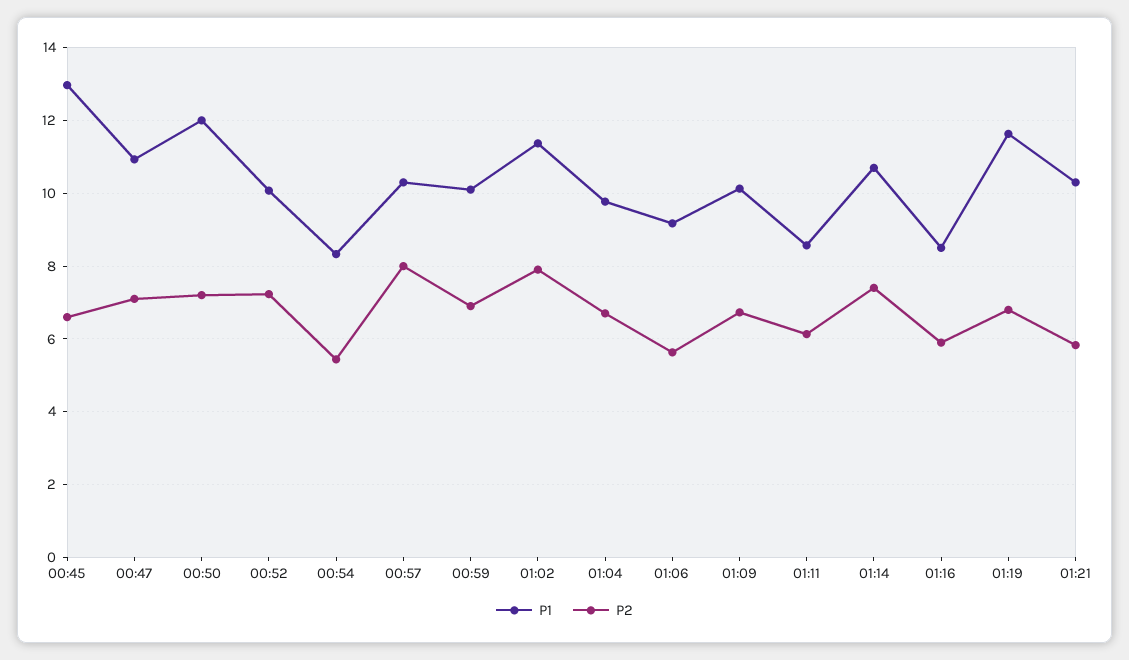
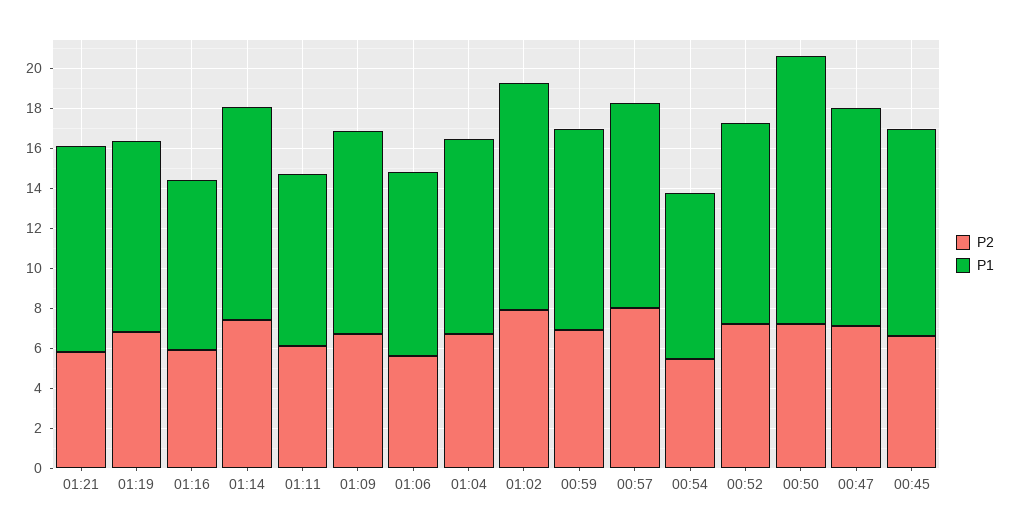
  {
    "P1": {
-     "00:45": 13,
+     "00:45": 10.5,
      "00:47": 11,
-     "00:50": 12,
+     "00:50": 13.5,
      "00:52": 10,
      "00:54": 8.4,
      "00:57": 10.4,
      "00:59": 10.2,
      "01:02": 11.4,
      "01:04": 9.8,
      "01:06": 9.2,
      "01:09": 10.2,
      "01:11": 8.6,
      "01:14": 10.8,
      "01:16": 8.6,
-     "01:19": 11.6,
+     "01:19": 9.5,
      "01:21": 10.4
    },
    "P2": {
      "00:45": 6.6,
      "00:47": 7.2,
      "00:50": 7.2,
      "00:52": 7.2,
      "00:54": 5.4,
      "00:57": 8,
      "00:59": 7,
      "01:02": 8,
      "01:04": 6.8,
      "01:06": 5.6,
      "01:09": 6.8,
      "01:11": 6.2,
      "01:14": 7.4,
      "01:16": 6,
      "01:19": 6.8,
      "01:21": 5.8
    }
  }

